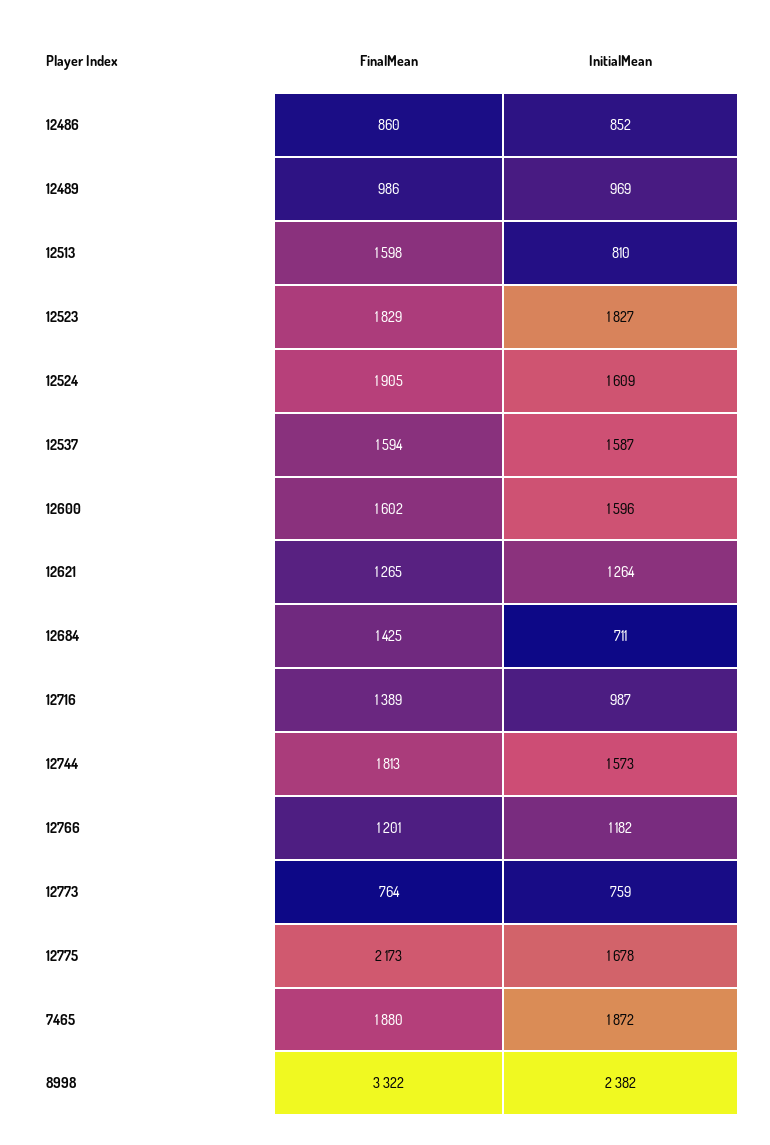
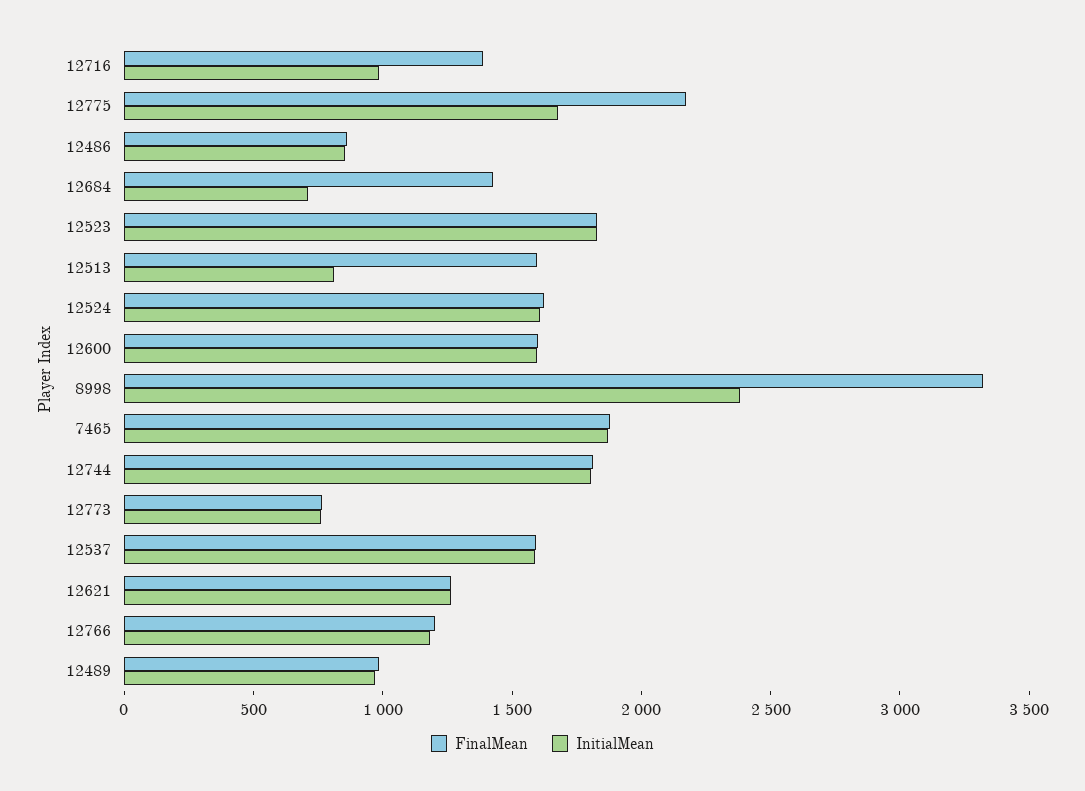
  {
    "FinalMean": {
      "12486": 860,
      "12489": 986,
      "12513": 1598,
      "12523": 1829,
-     "12524": 1905,
+     "12524": 1600,
      "12537": 1594,
      "12600": 1602,
      "12621": 1265,
      "12684": 1425,
      "12716": 1389,
      "12744": 1813,
      "12766": 1201,
      "12773": 764,
      "12775": 2173,
      "7465": 1880,
      "8998": 3322
    },
    "InitialMean": {
      "12486": 852,
      "12489": 969,
      "12513": 810,
      "12523": 1827,
      "12524": 1609,
      "12537": 1587,
      "12600": 1596,
      "12621": 1264,
      "12684": 711,
      "12716": 987,
-     "12744": 1573,
+     "12744": 1800,
      "12766": 1182,
      "12773": 759,
      "12775": 1678,
      "7465": 1872,
      "8998": 2382
    }
  }

